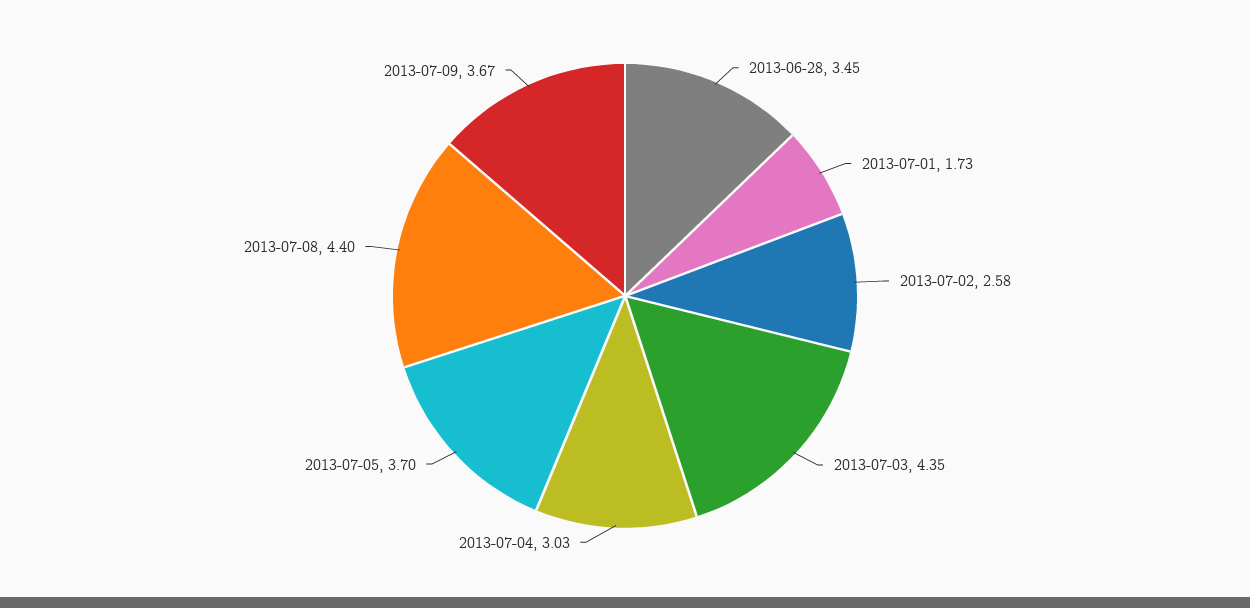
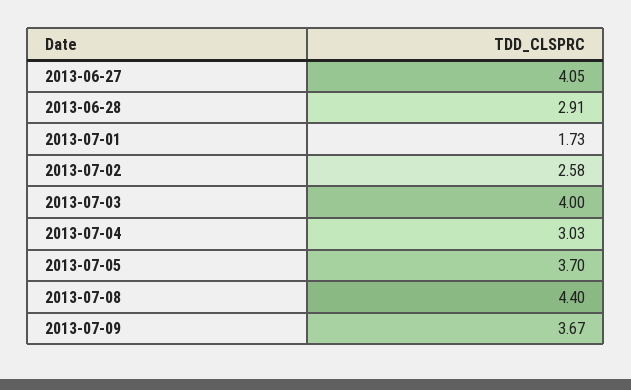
  {
-   "2013-06-28": 3.45,
+   "2013-06-28": 2.91,
    "2013-07-01": 1.73,
    "2013-07-02": 2.58,
-   "2013-07-03": 4.35,
+   "2013-07-03": 4,
    "2013-07-04": 3.03,
    "2013-07-05": 3.7,
    "2013-07-08": 4.4,
-   "2013-07-09": 3.67
+   "2013-07-09": 3.67,
+   "2013-06-27": 4.05
  }

